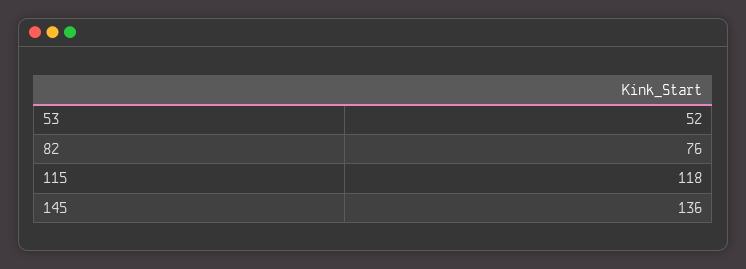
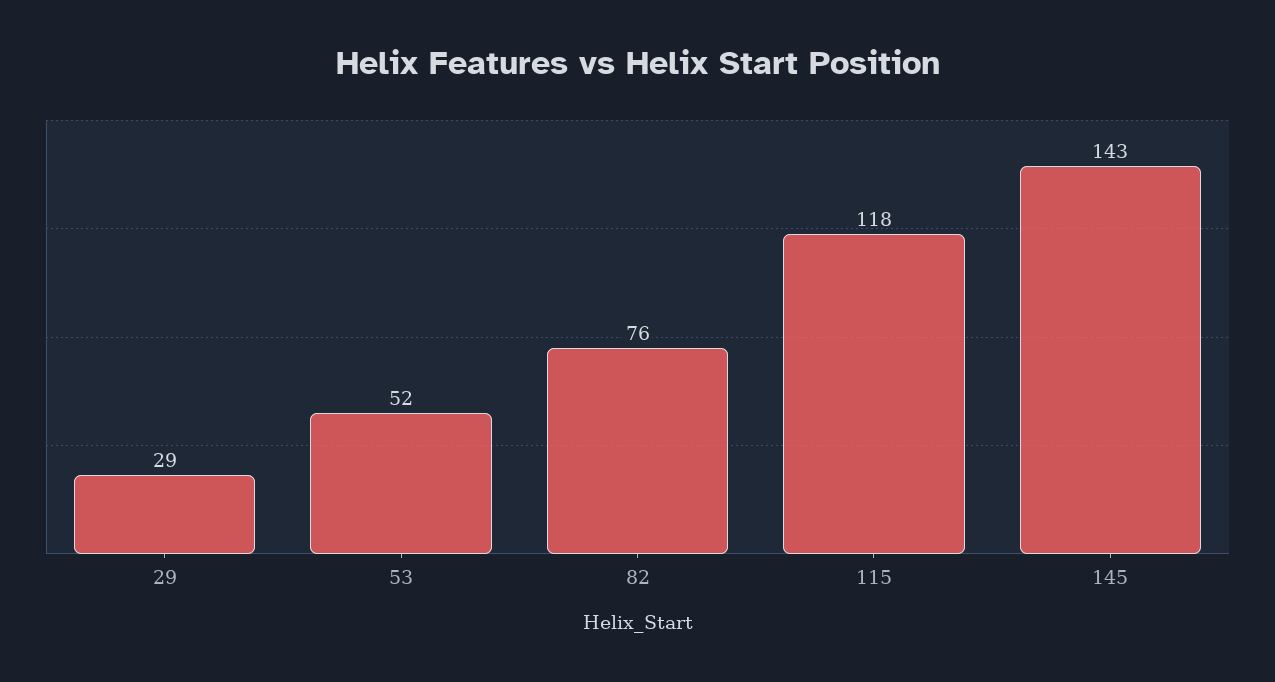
  {
    "53": 52,
    "82": 76,
    "115": 118,
-   "145": 136
+   "145": 143,
+   "29": 29
  }

